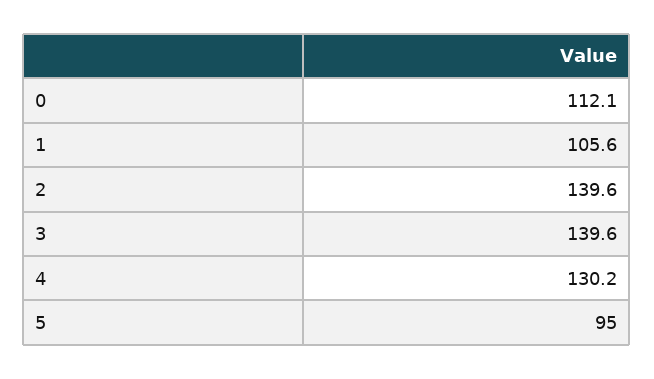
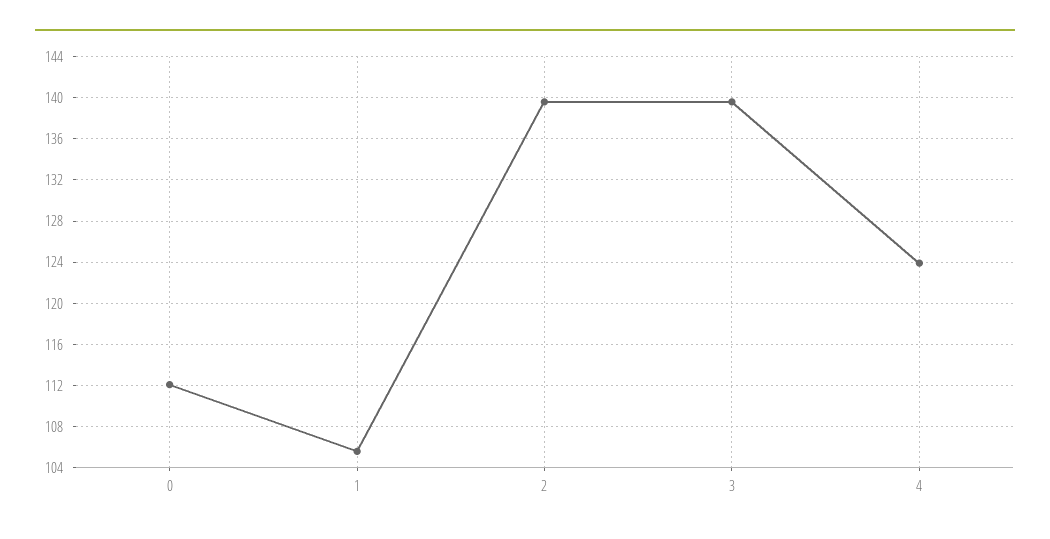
  {
    "0": 112.1,
    "1": 105.6,
    "2": 139.6,
    "3": 139.6,
-   "4": 130.2,
+   "4": 124
-   "5": 95
  }

